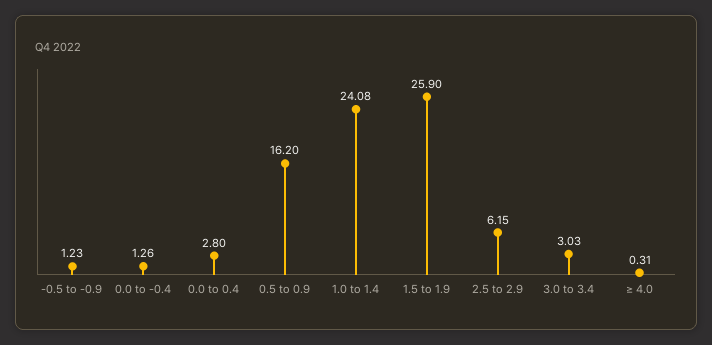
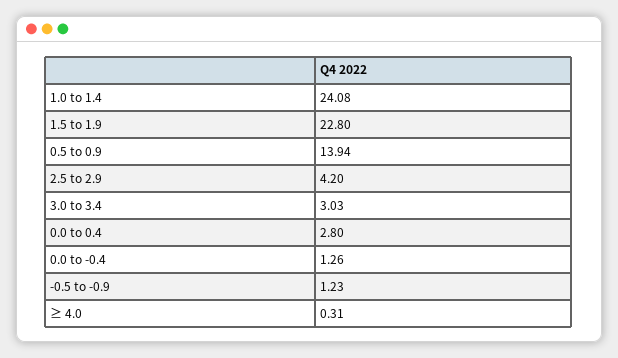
  {
    "-0.5 to -0.9": 1.23,
    "0.0 to -0.4": 1.26,
    "0.0 to 0.4": 2.8,
-   "0.5 to 0.9": 16.2,
+   "0.5 to 0.9": 13.94,
    "1.0 to 1.4": 24.08,
-   "1.5 to 1.9": 25.9,
+   "1.5 to 1.9": 22.8,
-   "2.5 to 2.9": 6.15,
+   "2.5 to 2.9": 4.2,
    "3.0 to 3.4": 3.03,
    "≥ 4.0": 0.31
  }

